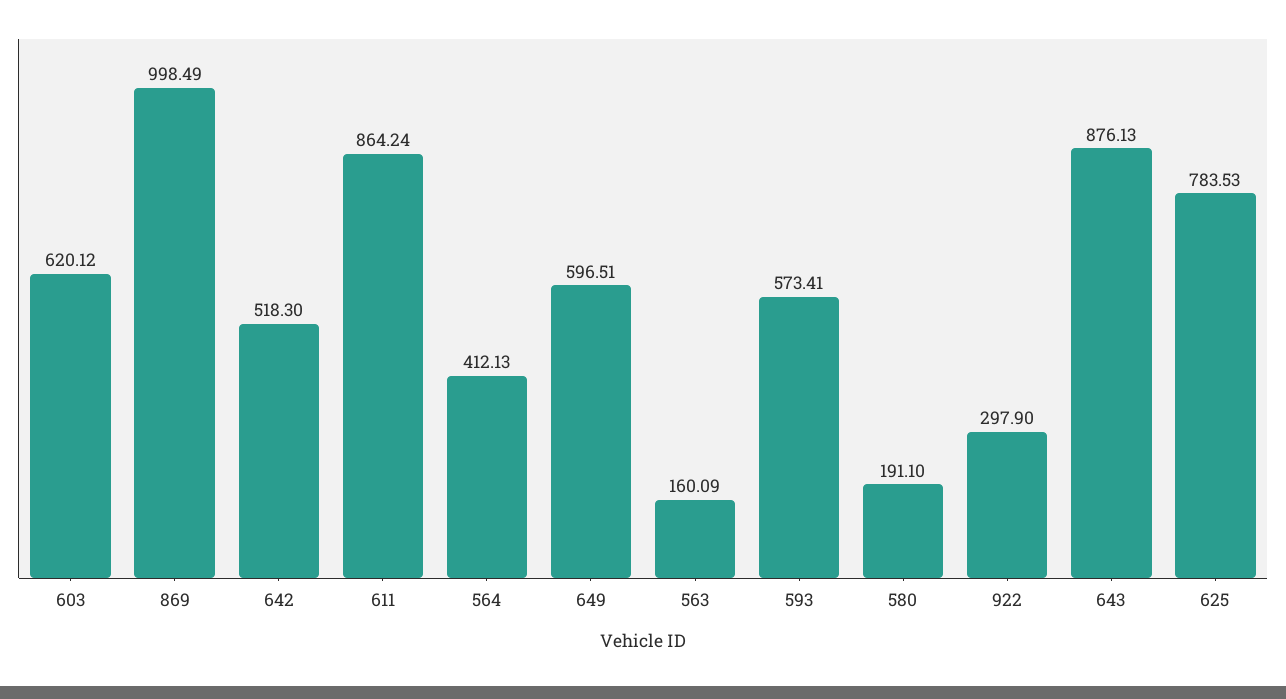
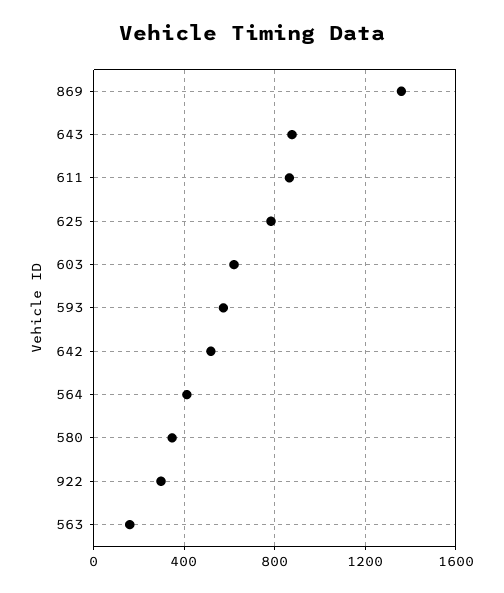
  {
    "603": 620.12,
-   "869": 998.49,
+   "869": 1350,
    "642": 518.3,
    "611": 864.24,
    "564": 412.13,
-   "649": 596.51,
    "563": 160.09,
    "593": 573.41,
-   "580": 191.1,
+   "580": 350,
    "922": 297.9,
    "643": 876.13,
    "625": 783.53
  }

